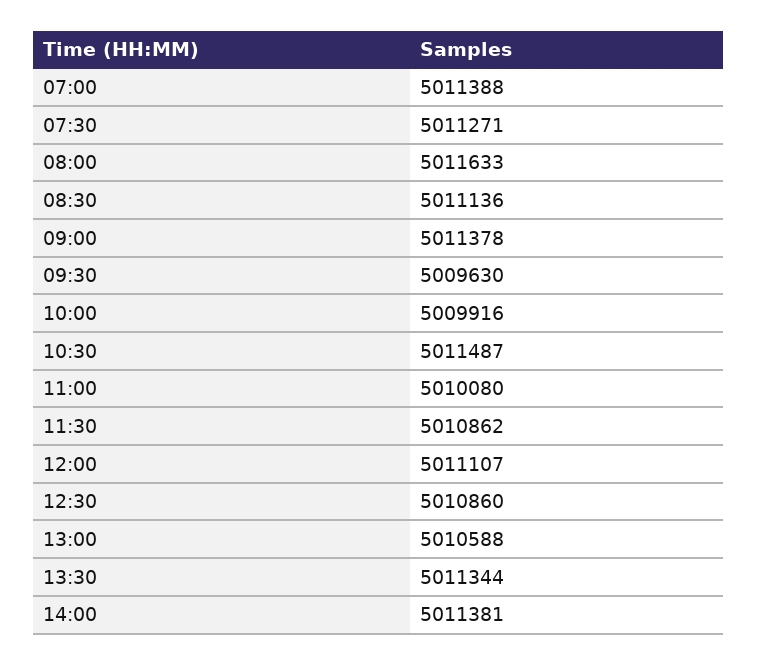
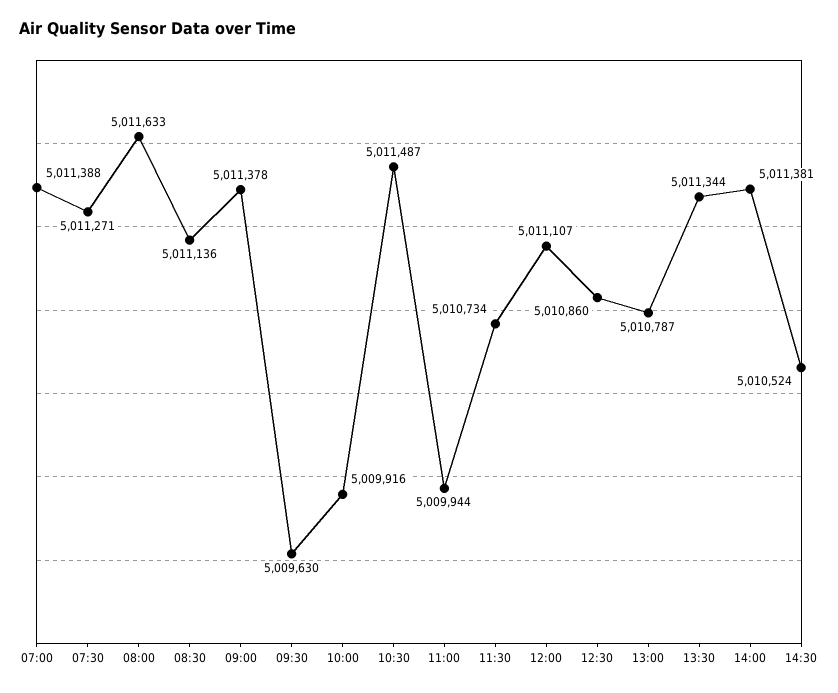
  {
    "07:00": 5011388,
    "07:30": 5011271,
    "08:00": 5011633,
    "08:30": 5011136,
    "09:00": 5011378,
    "09:30": 5009630,
    "10:00": 5009916,
    "10:30": 5011487,
-   "11:00": 5010080,
+   "11:00": 5009944,
-   "11:30": 5010862,
+   "11:30": 5010734,
    "12:00": 5011107,
    "12:30": 5010860,
-   "13:00": 5010588,
+   "13:00": 5010787,
    "13:30": 5011344,
-   "14:00": 5011381
+   "14:00": 5011381,
+   "14:30": 5010524
  }

